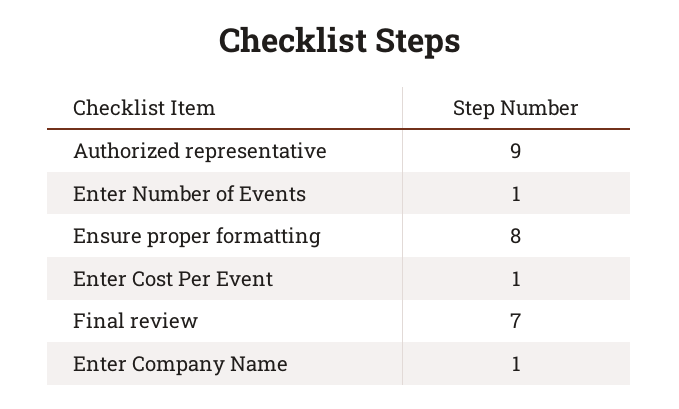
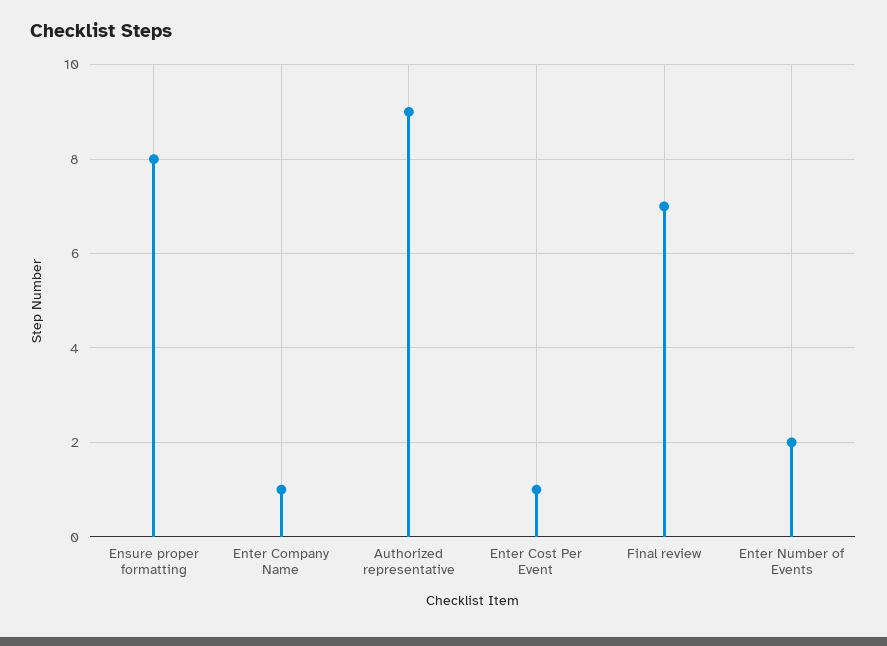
  {
    "Authorized representative": 9,
-   "Enter Number of Events": 1,
+   "Enter Number of Events": 2,
    "Ensure proper formatting": 8,
    "Enter Cost Per Event": 1,
    "Final review": 7,
    "Enter Company Name": 1
  }

